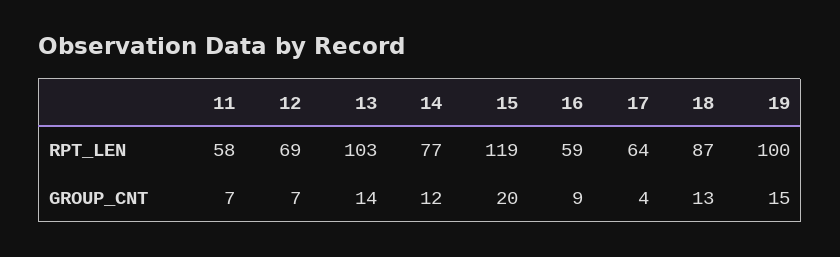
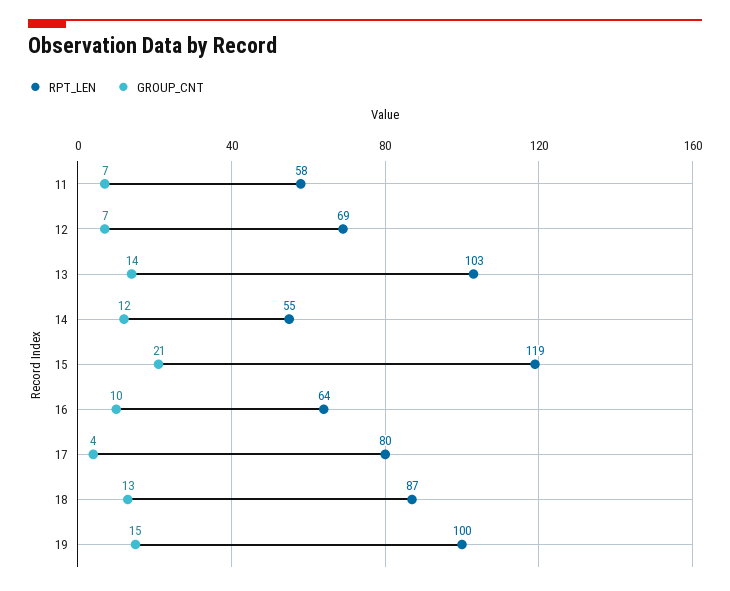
  {
    "RPT_LEN": {
      "11": 58,
      "12": 69,
      "13": 103,
-     "14": 77,
+     "14": 55,
      "15": 119,
-     "16": 59,
+     "16": 64,
-     "17": 64,
+     "17": 80,
      "18": 87,
      "19": 100
    },
    "GROUP_CNT": {
      "11": 7,
      "12": 7,
      "13": 14,
      "14": 12,
-     "15": 20,
+     "15": 21,
-     "16": 9,
+     "16": 10,
      "17": 4,
      "18": 13,
      "19": 15
    }
  }

